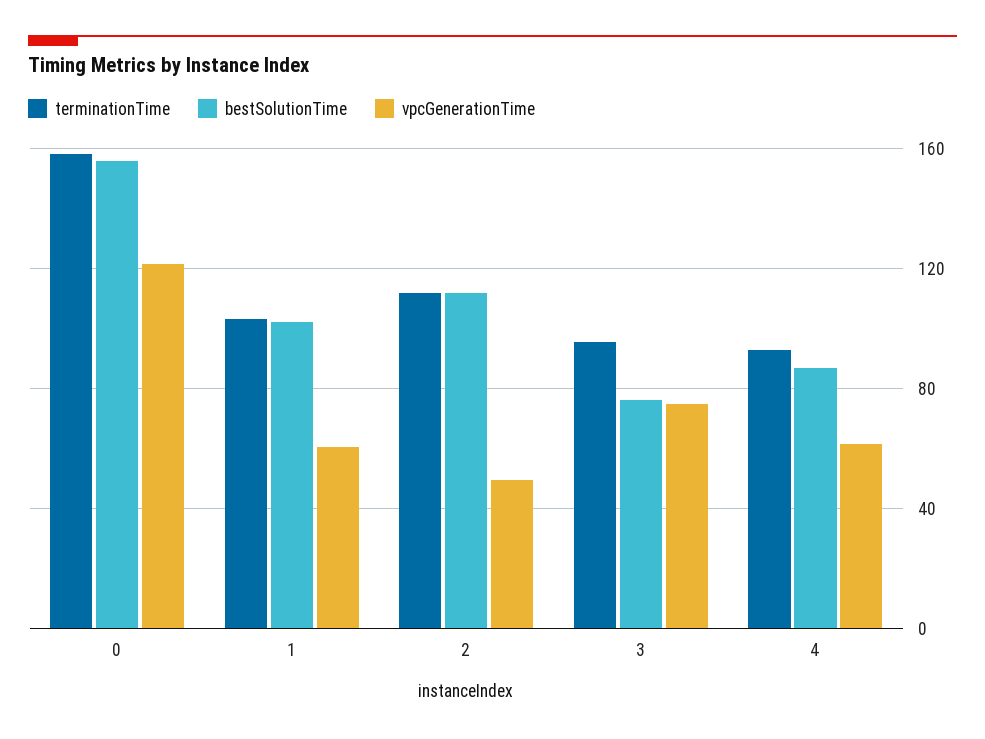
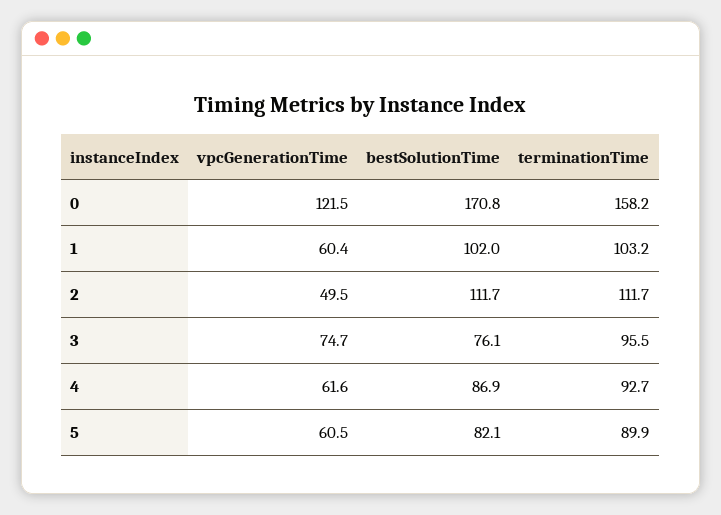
  {
    "terminationTime": {
      "0": 158.2,
      "1": 103.2,
      "2": 111.7,
      "3": 95.5,
-     "4": 92.7
+     "4": 92.7,
+     "5": 89.9
    },
    "bestSolutionTime": {
-     "0": 155,
+     "0": 170.8,
      "1": 102,
      "2": 111.7,
      "3": 76.1,
-     "4": 86.9
+     "4": 86.9,
+     "5": 82.1
    },
    "vpcGenerationTime": {
      "0": 121.5,
      "1": 60.4,
      "2": 49.5,
      "3": 74.7,
-     "4": 61.6
+     "4": 61.6,
+     "5": 60.5
    }
  }

